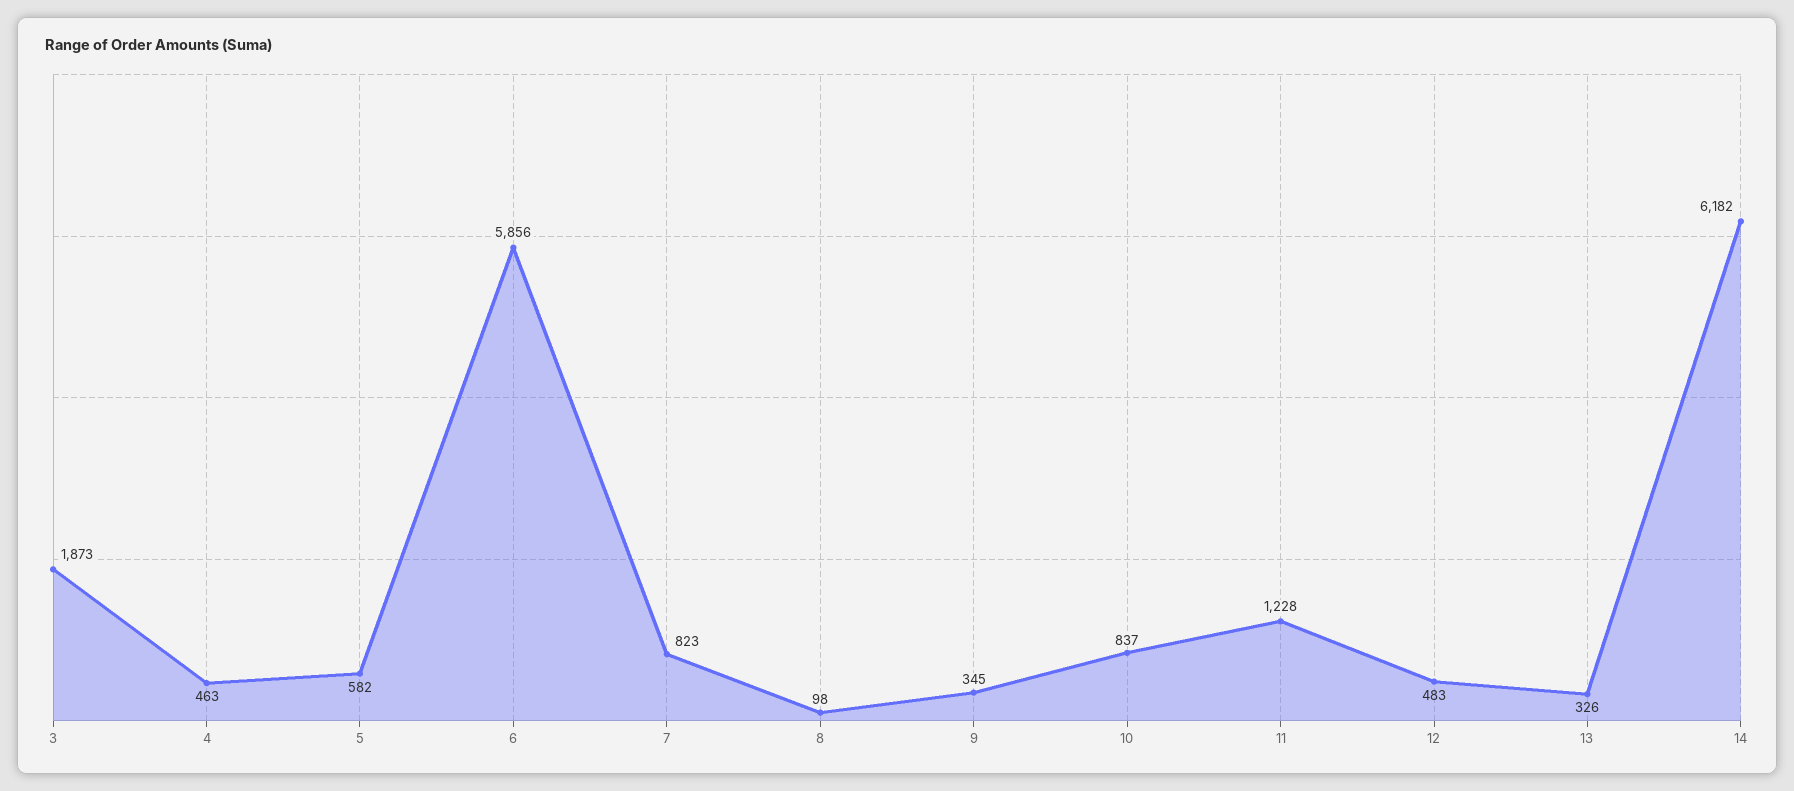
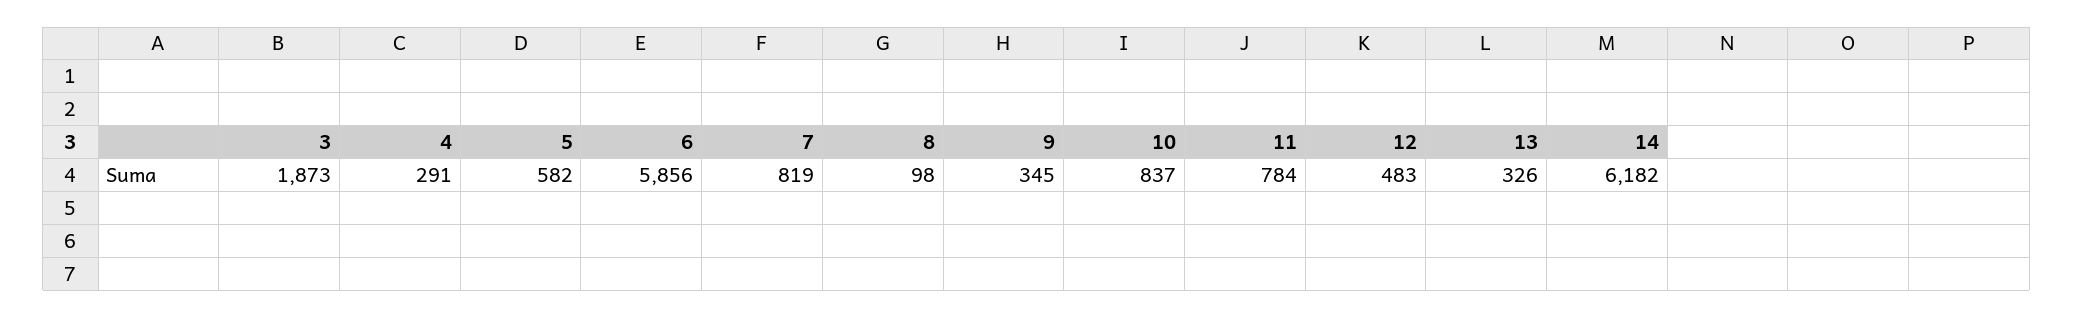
  {
    "3": 1873,
-   "4": 463,
+   "4": 291,
    "5": 582,
    "6": 5856,
-   "7": 823,
+   "7": 819,
    "8": 98,
    "9": 345,
    "10": 837,
-   "11": 1228,
+   "11": 784,
    "12": 483,
    "13": 326,
    "14": 6182
  }

